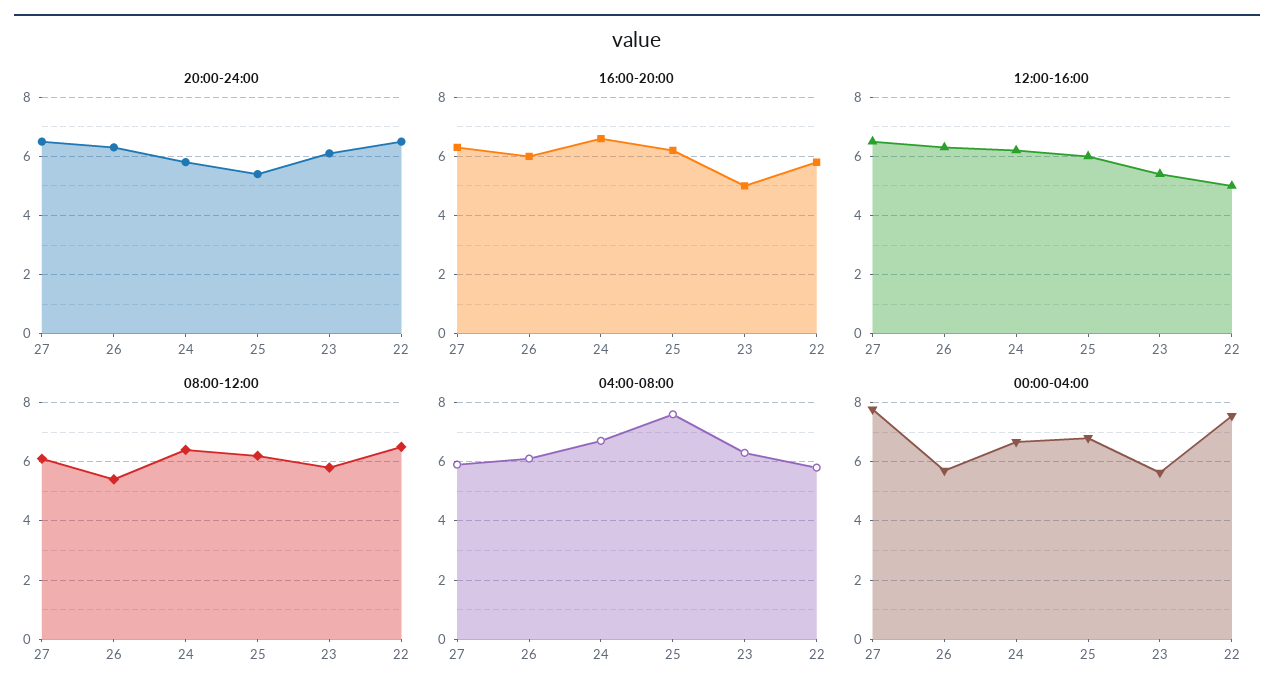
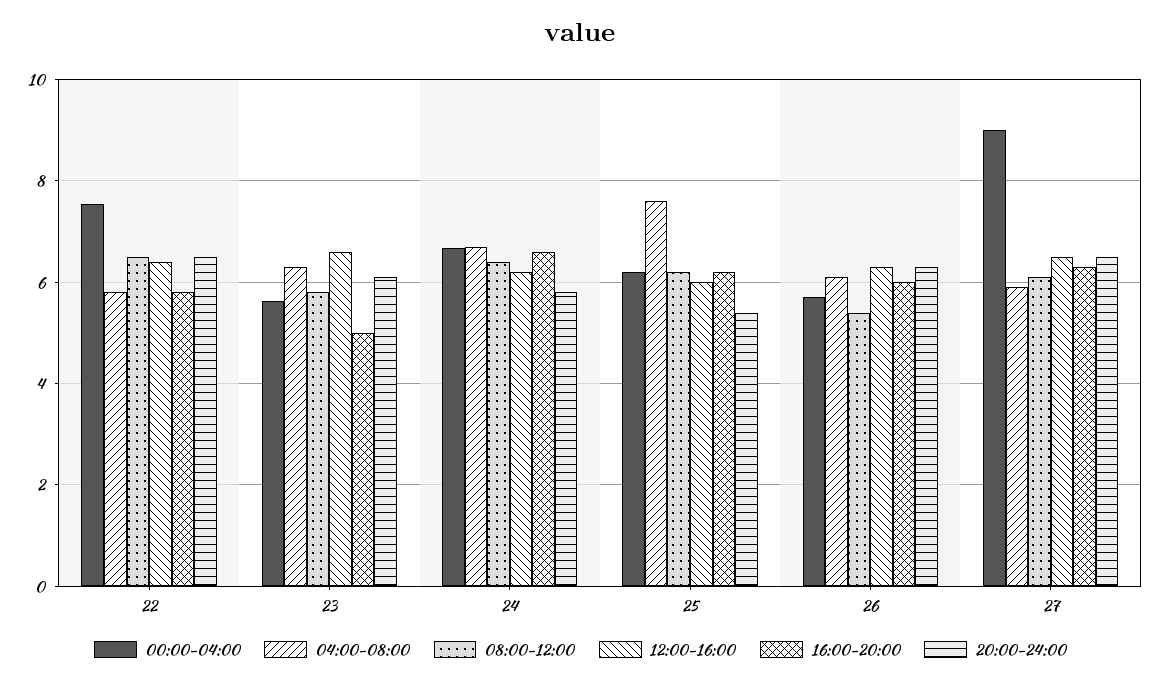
  {
    "20:00-24:00": {
      "27": 6.6,
      "26": 6.4,
      "24": 5.8,
      "25": 5.4,
      "23": 6.2,
      "22": 6.6
    },
    "16:00-20:00": {
      "27": 6.4,
      "26": 6,
      "24": 6.6,
      "25": 6.2,
      "23": 5,
      "22": 5.8
    },
    "12:00-16:00": {
      "27": 6.6,
      "26": 6.4,
      "24": 6.2,
      "25": 6,
-     "23": 5.5,
+     "23": 6.6,
-     "22": 5
+     "22": 6.4
    },
    "08:00-12:00": {
      "27": 6.2,
      "26": 5.4,
      "24": 6.4,
      "25": 6.2,
      "23": 5.8,
      "22": 6.6
    },
    "04:00-08:00": {
      "27": 6,
      "26": 6.2,
      "24": 6.8,
      "25": 7.6,
      "23": 6.4,
      "22": 5.8
    },
    "00:00-04:00": {
-     "27": 7.75,
+     "27": 9,
      "26": 5.8,
      "24": 6.6,
-     "25": 6.75,
+     "25": 6.2,
      "23": 5.6,
      "22": 7.6
    }
  }

